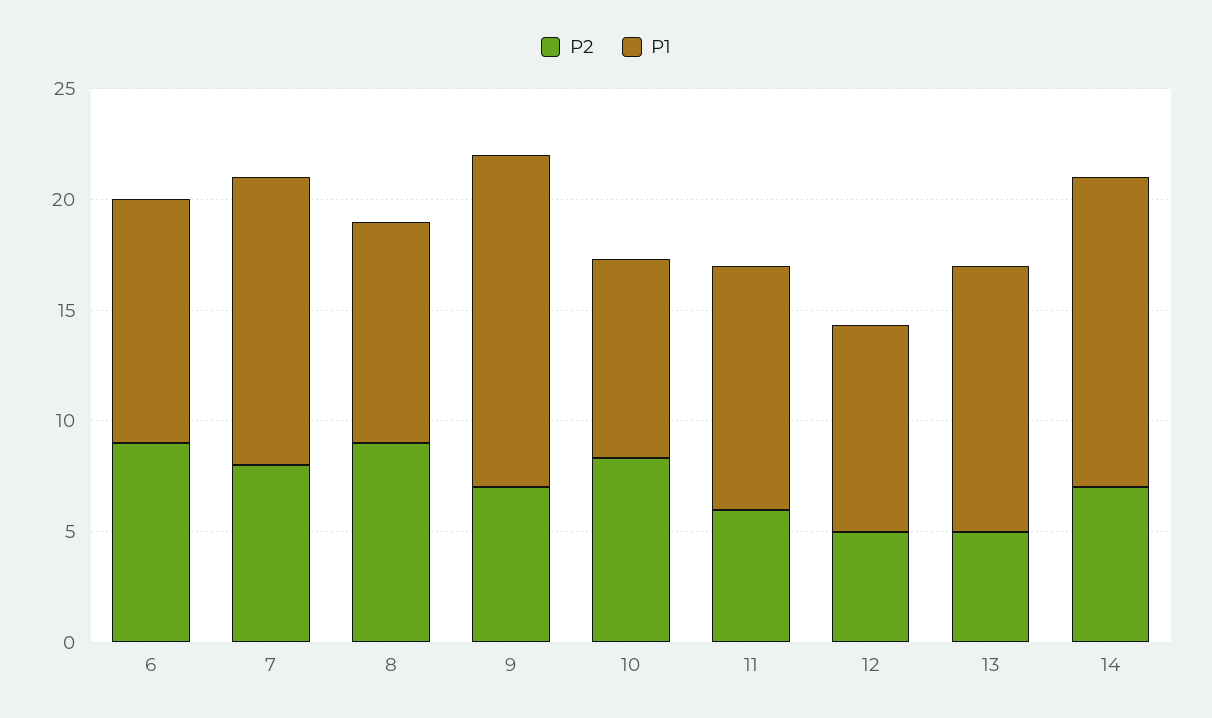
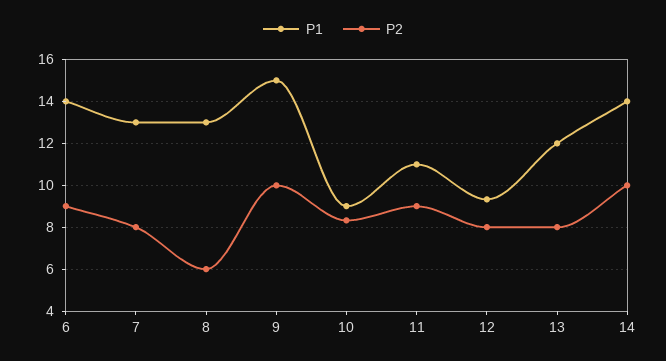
  {
    "P2": {
      "6": 9,
      "7": 8,
-     "8": 9,
+     "8": 6,
-     "9": 7,
+     "9": 10,
      "10": 8.5,
-     "11": 6,
+     "11": 9,
-     "12": 5,
+     "12": 8,
-     "13": 5,
+     "13": 8,
-     "14": 7
+     "14": 10
    },
    "P1": {
-     "6": 11,
+     "6": 14,
      "7": 13,
-     "8": 10,
+     "8": 13,
      "9": 15,
      "10": 9,
      "11": 11,
      "12": 9.5,
      "13": 12,
      "14": 14
    }
  }

